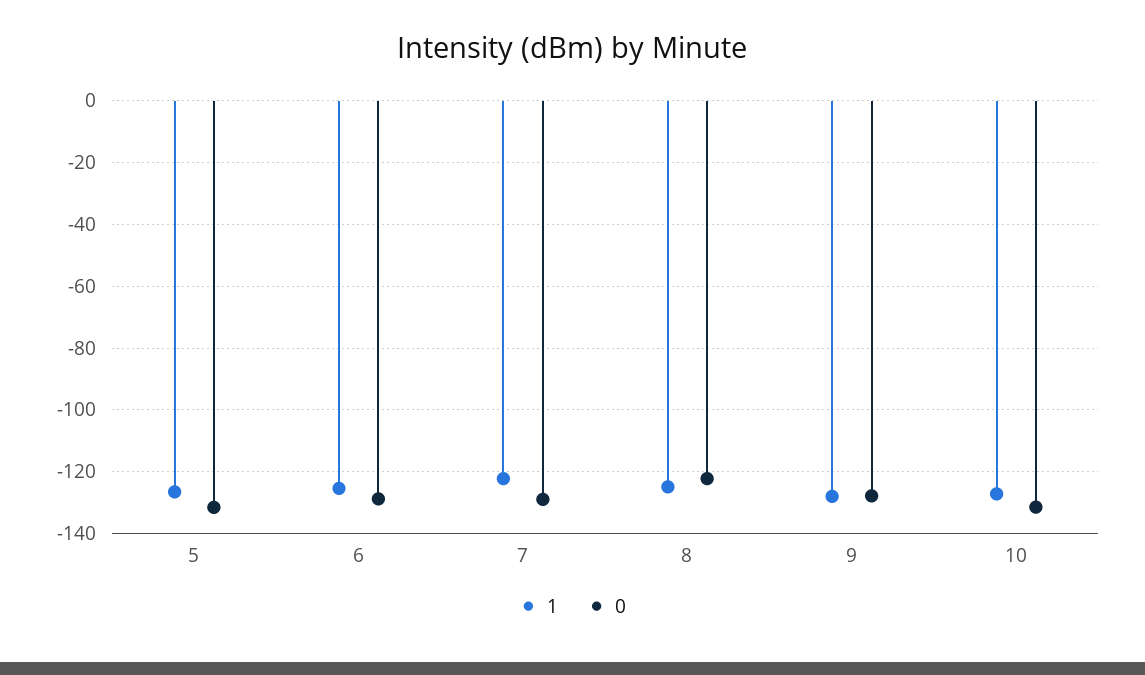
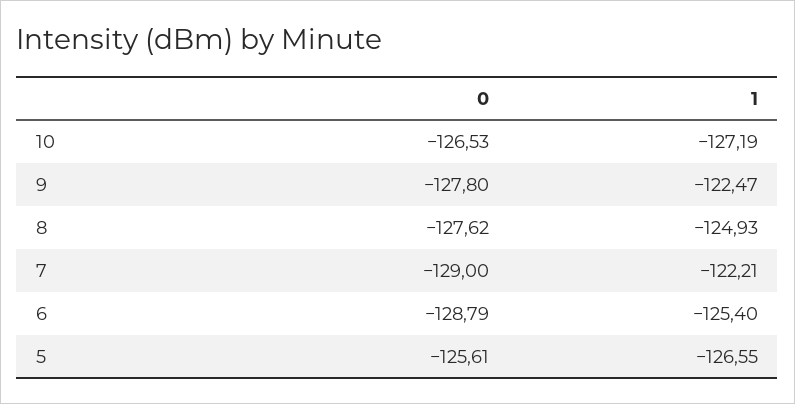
  {
    "1": {
      "5": -126.55,
      "6": -125.4,
      "7": -122.21,
      "8": -124.93,
-     "9": -128,
+     "9": -122.47,
      "10": -127.19
    },
    "0": {
-     "5": -132,
+     "5": -125.61,
      "6": -128.79,
      "7": -129,
-     "8": -122,
+     "8": -127.62,
      "9": -127.8,
-     "10": -132
+     "10": -126.53
    }
  }

